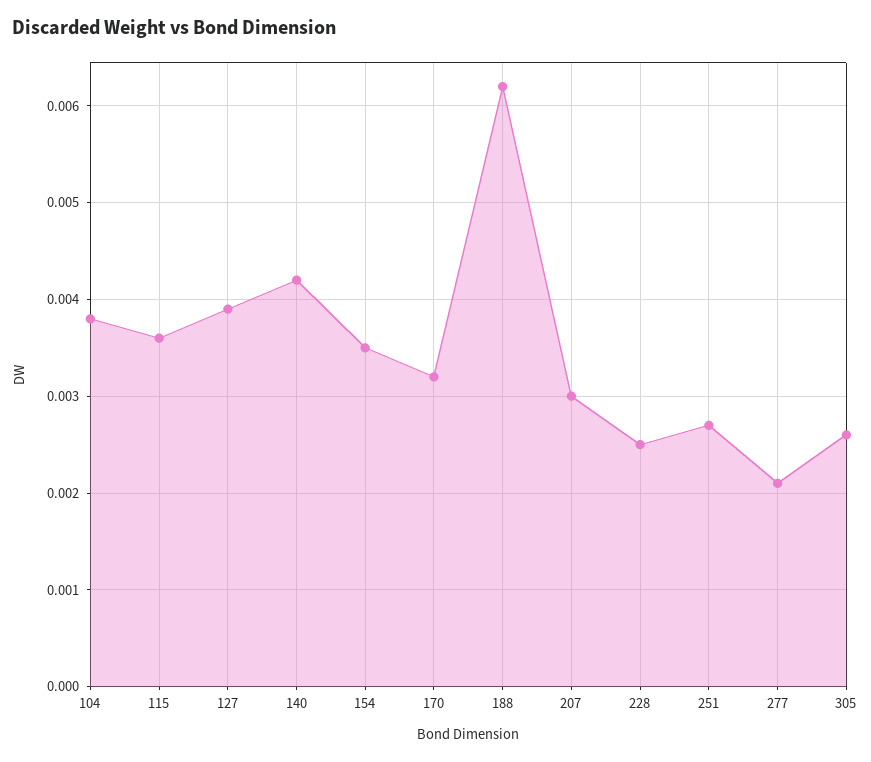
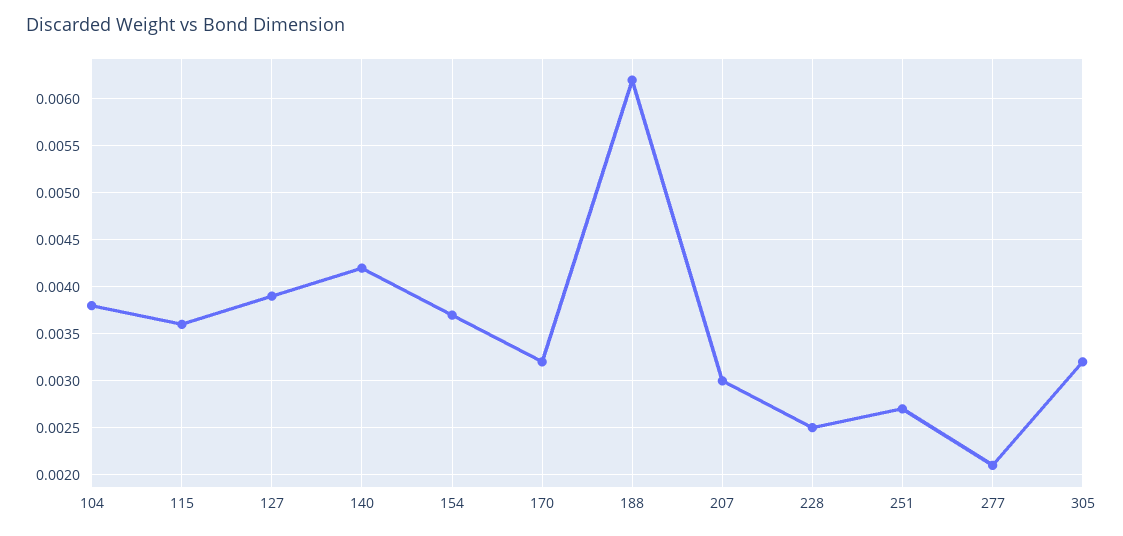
  {
    "104": 0.0038,
    "115": 0.0036,
    "127": 0.0039,
    "140": 0.0042,
-   "154": 0.0035,
+   "154": 0.0037,
    "170": 0.0032,
    "188": 0.0062,
    "207": 0.003,
    "228": 0.0025,
    "251": 0.0027,
    "277": 0.0021,
-   "305": 0.0026
+   "305": 0.0032
  }

